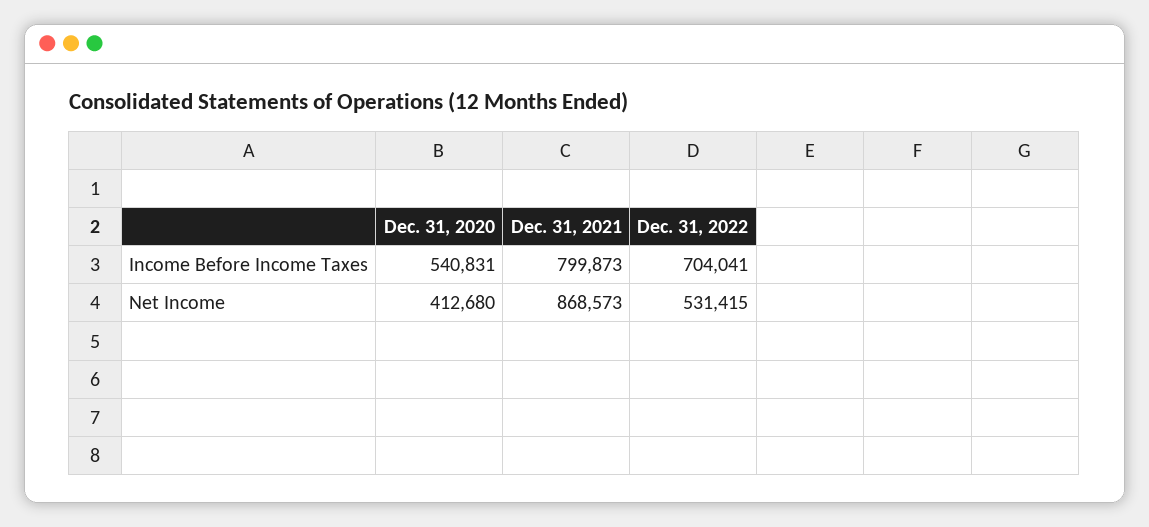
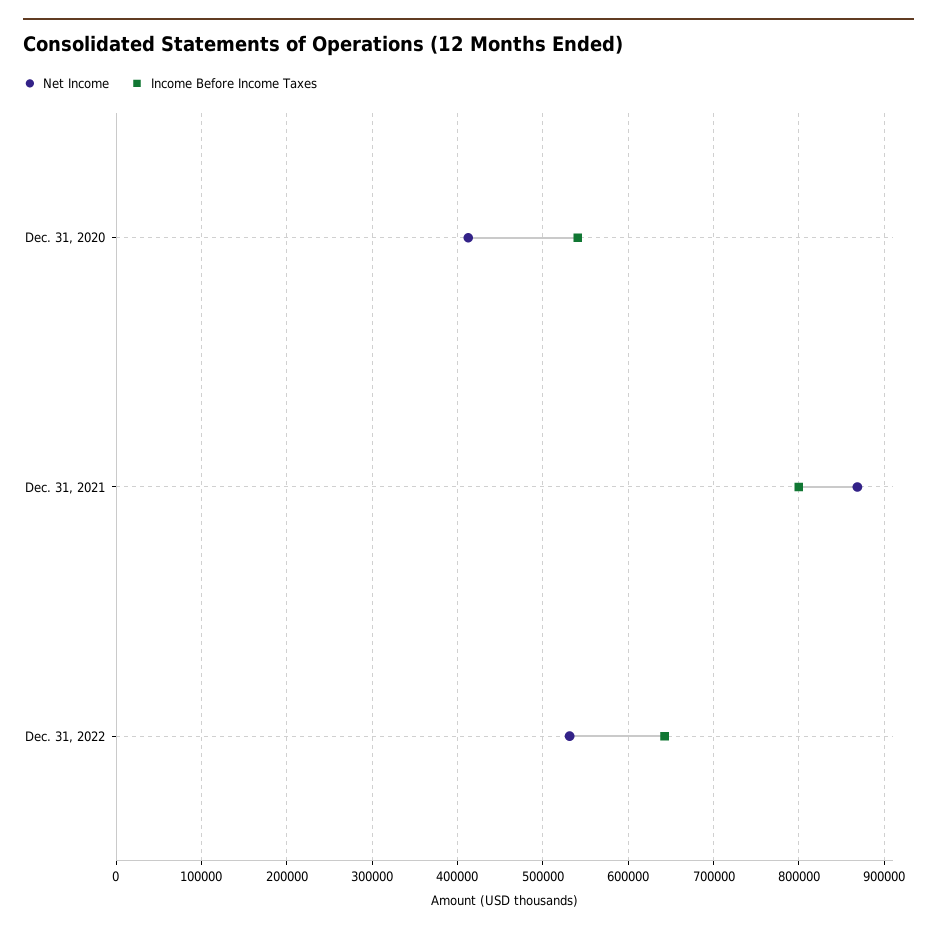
  {
    "Income Before Income Taxes": {
      "Dec. 31, 2020": 540831,
      "Dec. 31, 2021": 799873,
-     "Dec. 31, 2022": 704041
+     "Dec. 31, 2022": 640000
    },
    "Net Income": {
      "Dec. 31, 2020": 412680,
      "Dec. 31, 2021": 868573,
      "Dec. 31, 2022": 531415
    }
  }

